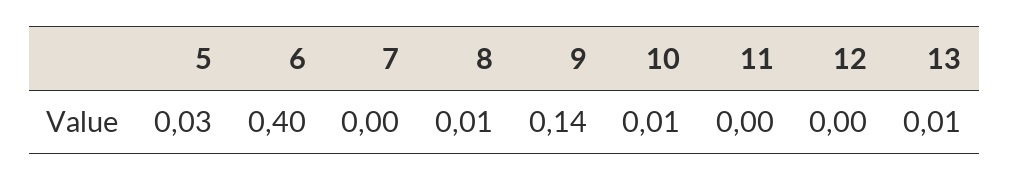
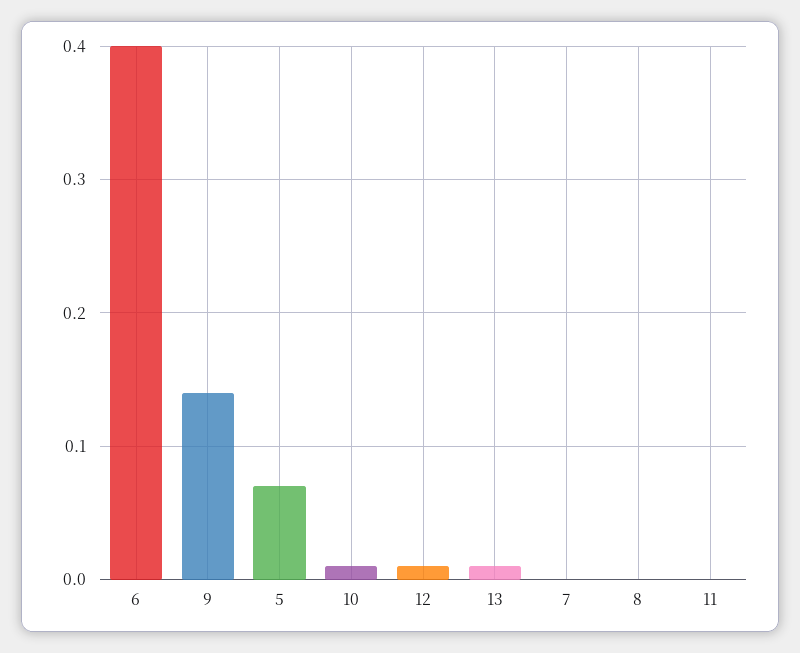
  {
-   "5": 0.03,
+   "5": 0.07,
    "6": 0.4,
    "7": 0,
-   "8": 0.01,
+   "8": 0,
    "9": 0.14,
    "10": 0.01,
    "11": 0,
-   "12": 0,
+   "12": 0.01,
    "13": 0.01
  }

